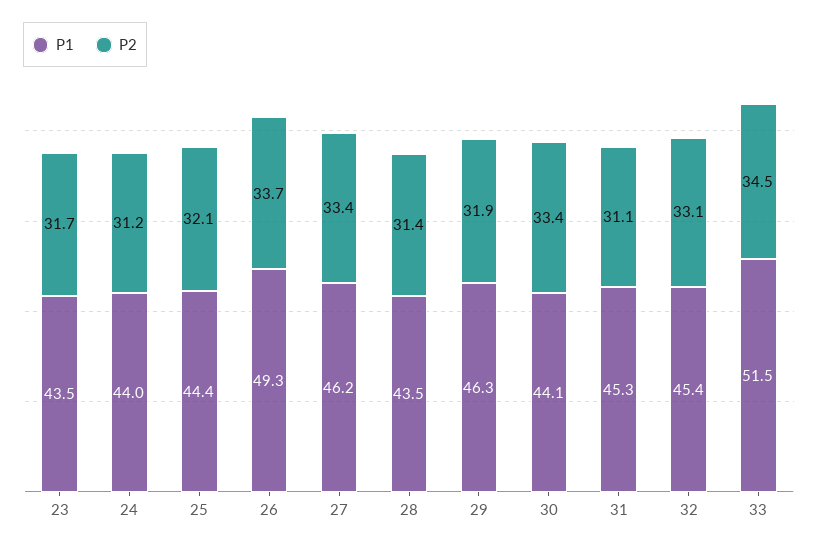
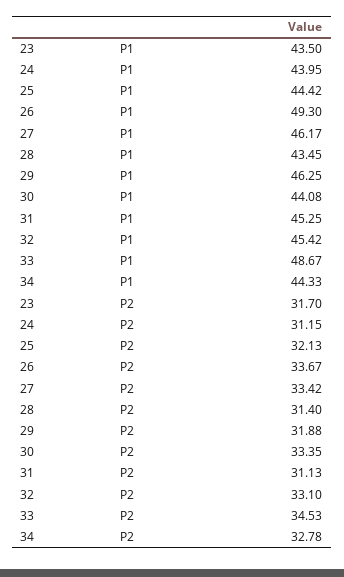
  {
    "P1": {
      "23": 43.5,
      "24": 43.95,
      "25": 44.42,
      "26": 49.3,
      "27": 46.17,
      "28": 43.45,
      "29": 46.25,
      "30": 44.08,
      "31": 45.25,
      "32": 45.42,
-     "33": 51.5
+     "33": 48.67,
+     "34": 44.33
    },
    "P2": {
      "23": 31.7,
      "24": 31.15,
      "25": 32.13,
      "26": 33.67,
      "27": 33.42,
      "28": 31.4,
      "29": 31.88,
      "30": 33.35,
      "31": 31.13,
      "32": 33.1,
-     "33": 34.53
+     "33": 34.53,
+     "34": 32.78
    }
  }

